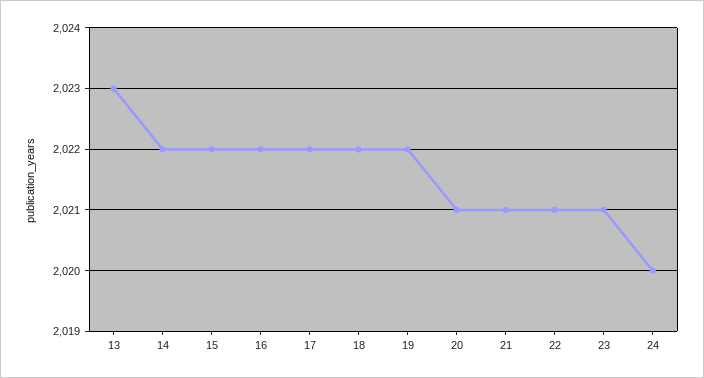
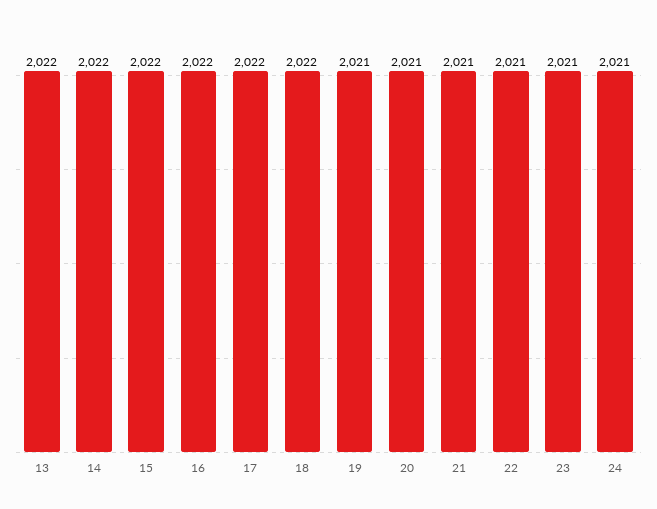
  {
-   "13": 2023,
+   "13": 2022,
    "14": 2022,
    "15": 2022,
    "16": 2022,
    "17": 2022,
    "18": 2022,
-   "19": 2022,
+   "19": 2021,
    "20": 2021,
    "21": 2021,
    "22": 2021,
    "23": 2021,
-   "24": 2020
+   "24": 2021
  }

